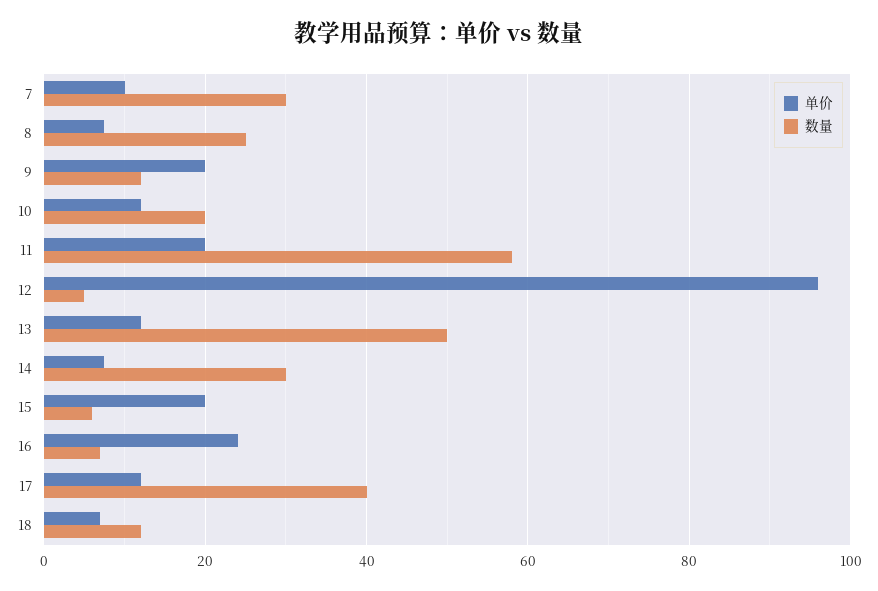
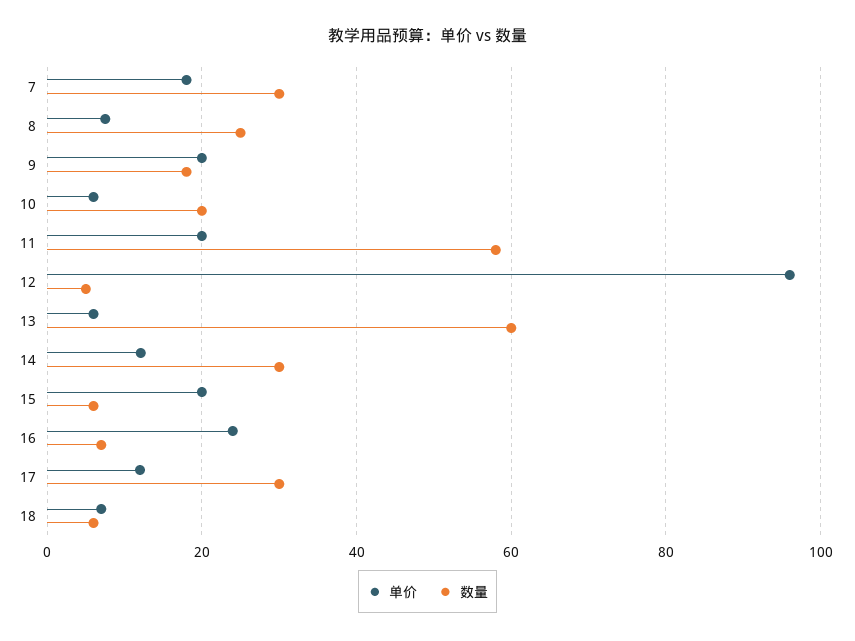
  {
    "单价": {
-     "7": 10,
+     "7": 18,
      "8": 8,
      "9": 20,
-     "10": 12,
+     "10": 6,
      "11": 20,
      "12": 96,
-     "13": 12,
+     "13": 6,
-     "14": 8,
+     "14": 12,
      "15": 20,
      "16": 24,
      "17": 12,
      "18": 8
    },
    "数量": {
      "7": 30,
      "8": 26,
-     "9": 12,
+     "9": 18,
      "10": 20,
      "11": 58,
      "12": 6,
-     "13": 50,
+     "13": 60,
      "14": 30,
      "15": 6,
      "16": 8,
-     "17": 40,
+     "17": 30,
-     "18": 12
+     "18": 6
    }
  }

